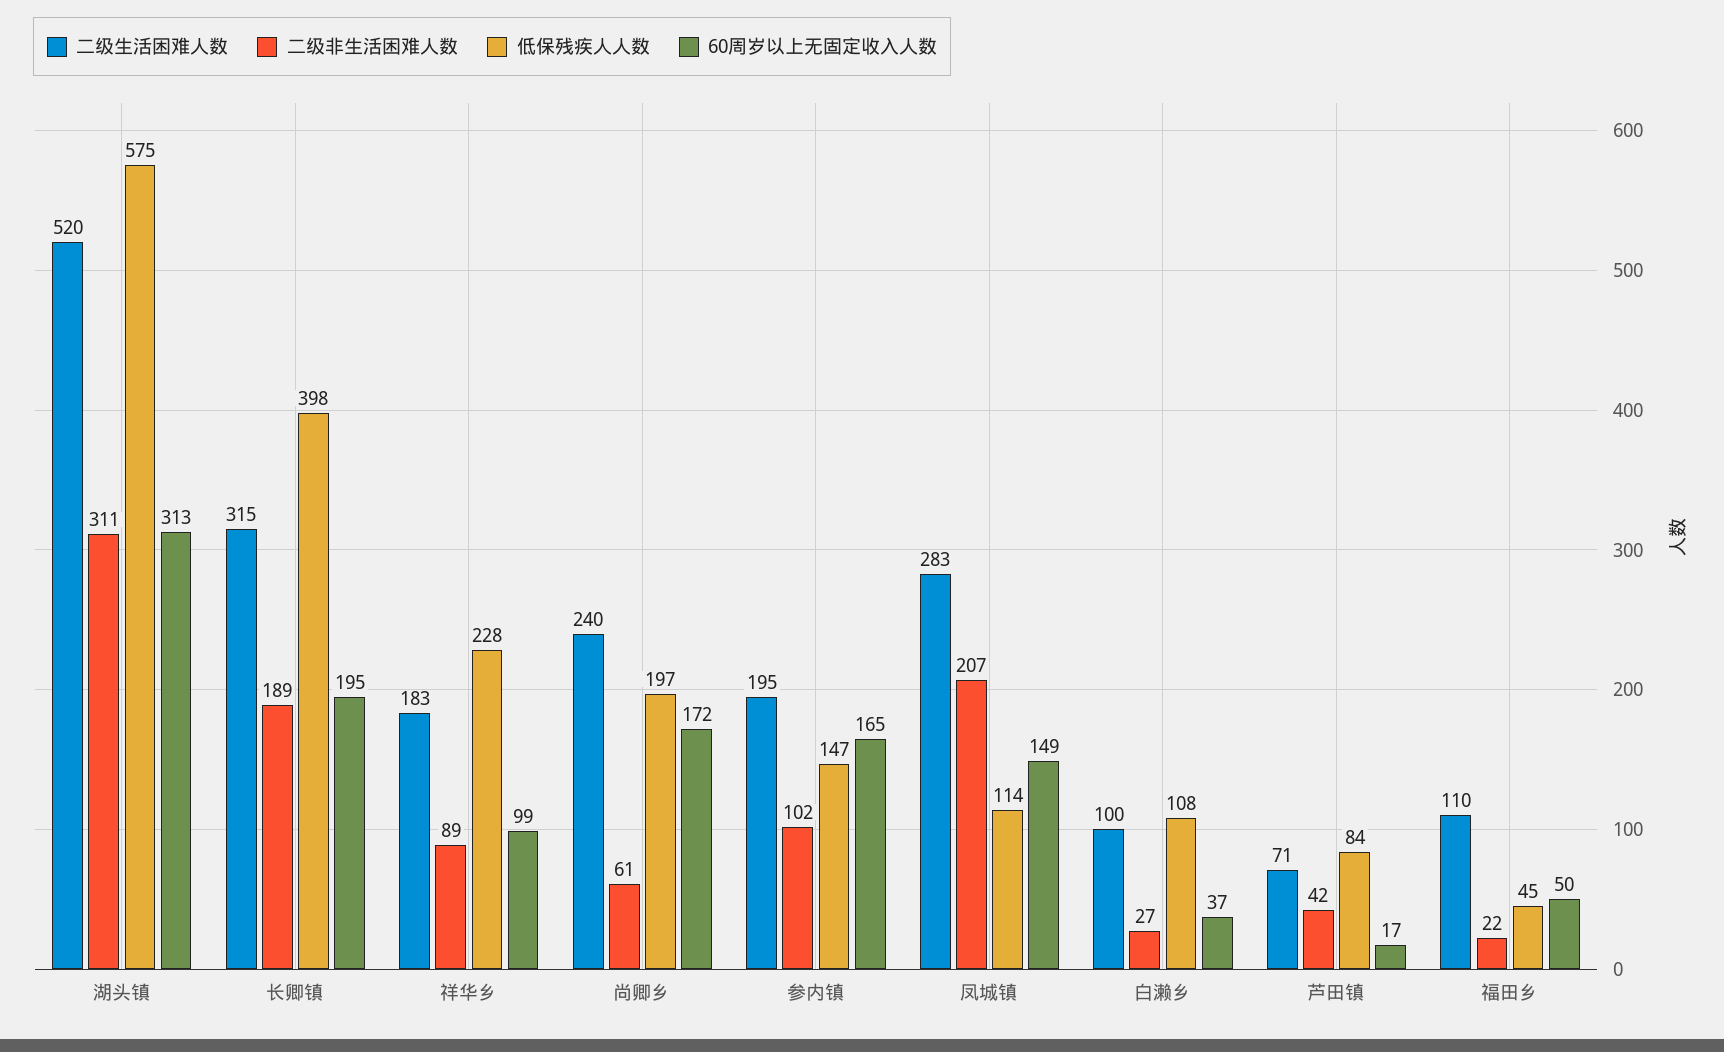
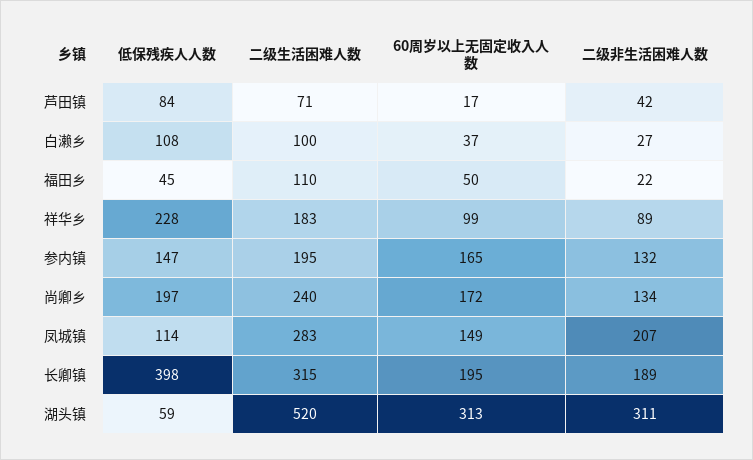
  {
    "二级生活困难人数": {
      "湖头镇": 520,
      "长卿镇": 315,
      "祥华乡": 183,
      "尚卿乡": 240,
      "参内镇": 195,
      "凤城镇": 283,
      "白濑乡": 100,
      "芦田镇": 71,
      "福田乡": 110
    },
    "二级非生活困难人数": {
      "湖头镇": 311,
      "长卿镇": 189,
      "祥华乡": 89,
-     "尚卿乡": 61,
+     "尚卿乡": 134,
-     "参内镇": 102,
+     "参内镇": 132,
      "凤城镇": 207,
      "白濑乡": 27,
      "芦田镇": 42,
      "福田乡": 22
    },
    "低保残疾人人数": {
-     "湖头镇": 575,
+     "湖头镇": 59,
      "长卿镇": 398,
      "祥华乡": 228,
      "尚卿乡": 197,
      "参内镇": 147,
      "凤城镇": 114,
      "白濑乡": 108,
      "芦田镇": 84,
      "福田乡": 45
    },
    "60周岁以上无固定收入人数": {
      "湖头镇": 313,
      "长卿镇": 195,
      "祥华乡": 99,
      "尚卿乡": 172,
      "参内镇": 165,
      "凤城镇": 149,
      "白濑乡": 37,
      "芦田镇": 17,
      "福田乡": 50
    }
  }

